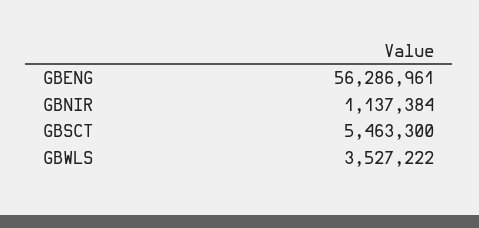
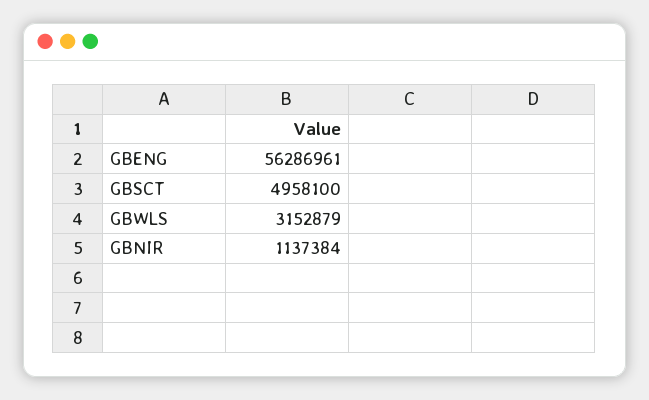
  {
    "GBENG": 56286961,
    "GBNIR": 1137384,
-   "GBSCT": 5463300,
+   "GBSCT": 4958100,
-   "GBWLS": 3527222
+   "GBWLS": 3152879
  }

